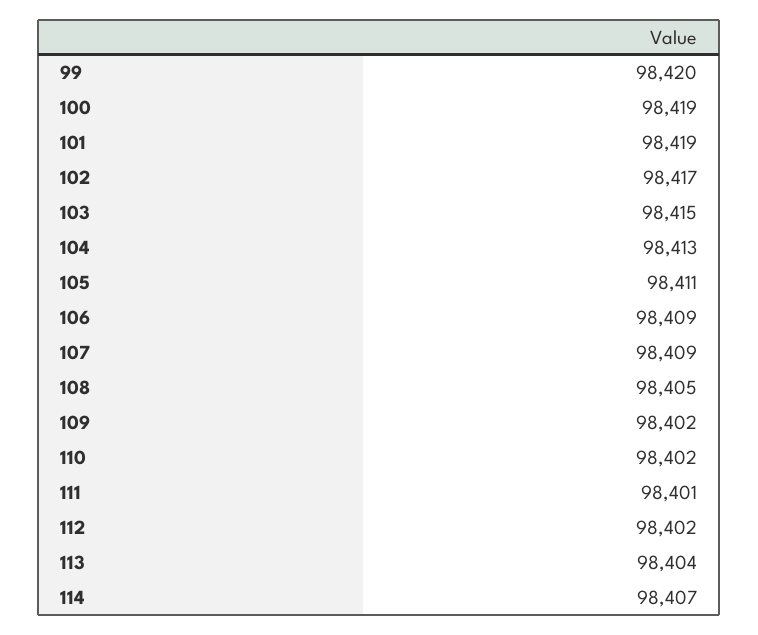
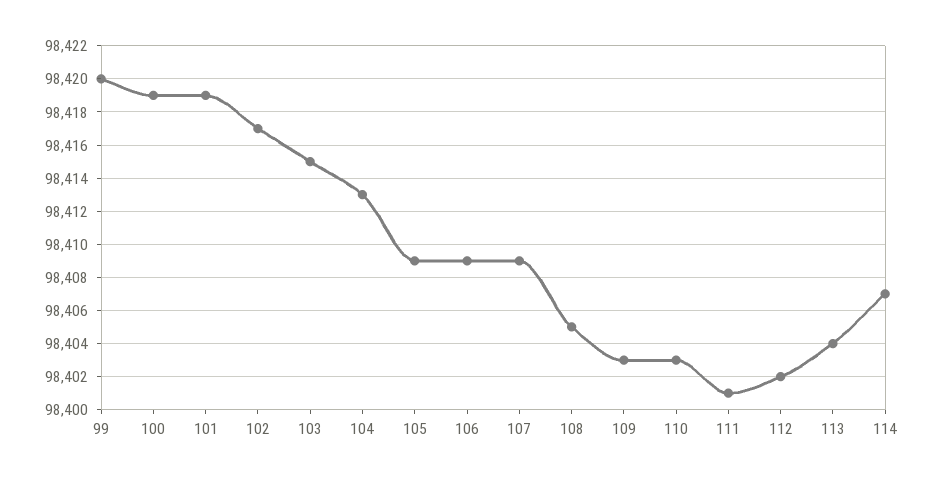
  {
    "99": 98420,
    "100": 98419,
    "101": 98419,
    "102": 98417,
    "103": 98415,
    "104": 98413,
-   "105": 98411,
+   "105": 98409,
    "106": 98409,
    "107": 98409,
    "108": 98405,
-   "109": 98402,
+   "109": 98403,
-   "110": 98402,
+   "110": 98403,
    "111": 98401,
    "112": 98402,
    "113": 98404,
    "114": 98407
  }

